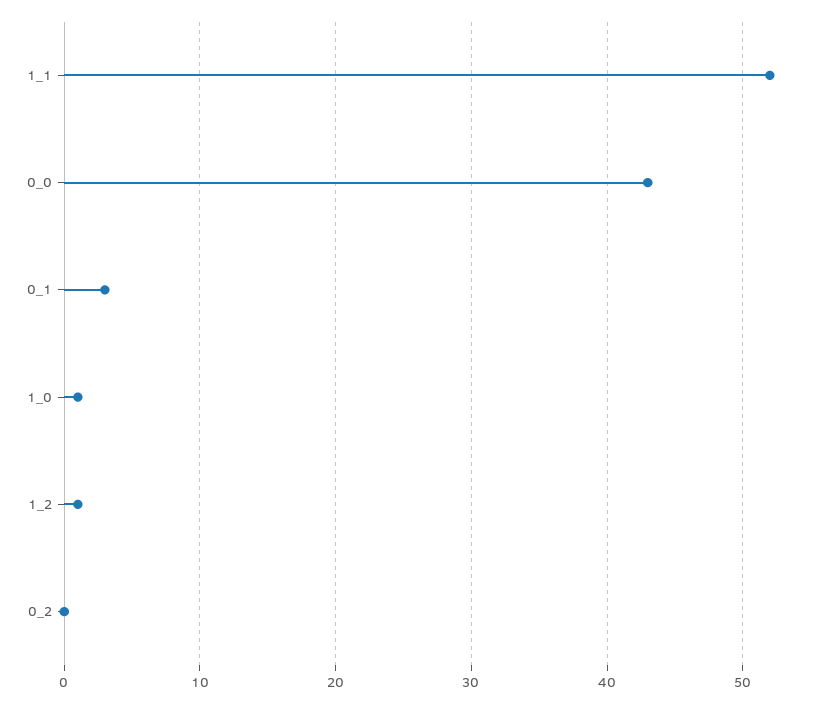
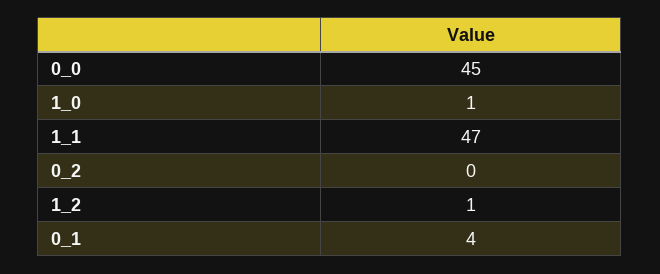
  {
-   "1_1": 52,
+   "1_1": 47,
-   "0_0": 43,
+   "0_0": 45,
-   "0_1": 3,
+   "0_1": 4,
    "1_0": 1,
    "1_2": 1,
    "0_2": 0
  }

